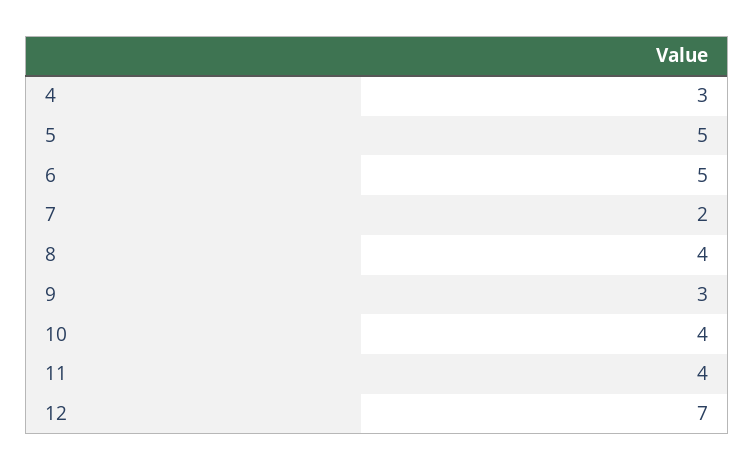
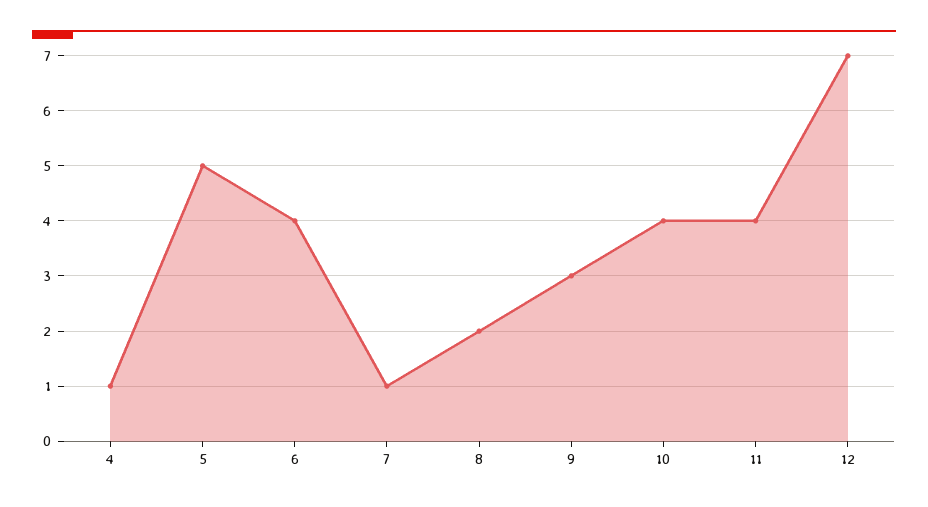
  {
-   "4": 3,
+   "4": 1,
    "5": 5,
-   "6": 5,
+   "6": 4,
-   "7": 2,
+   "7": 1,
-   "8": 4,
+   "8": 2,
    "9": 3,
    "10": 4,
    "11": 4,
    "12": 7
  }

